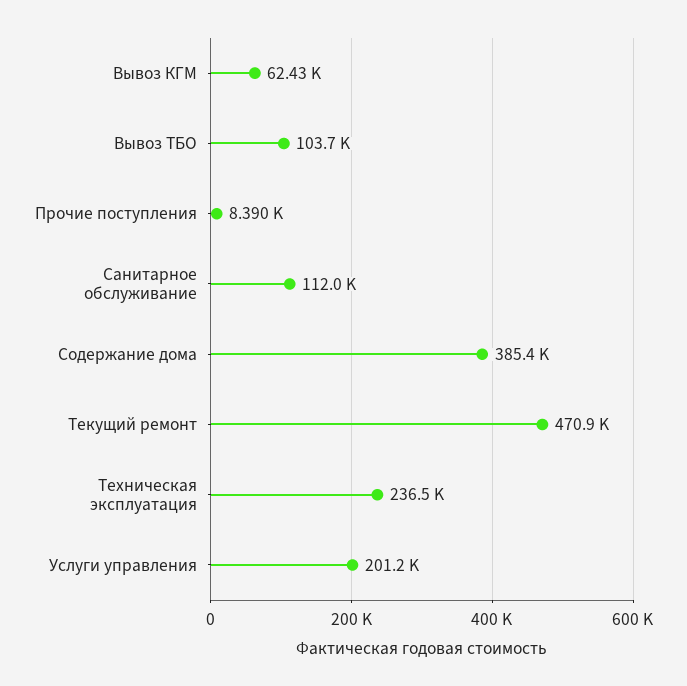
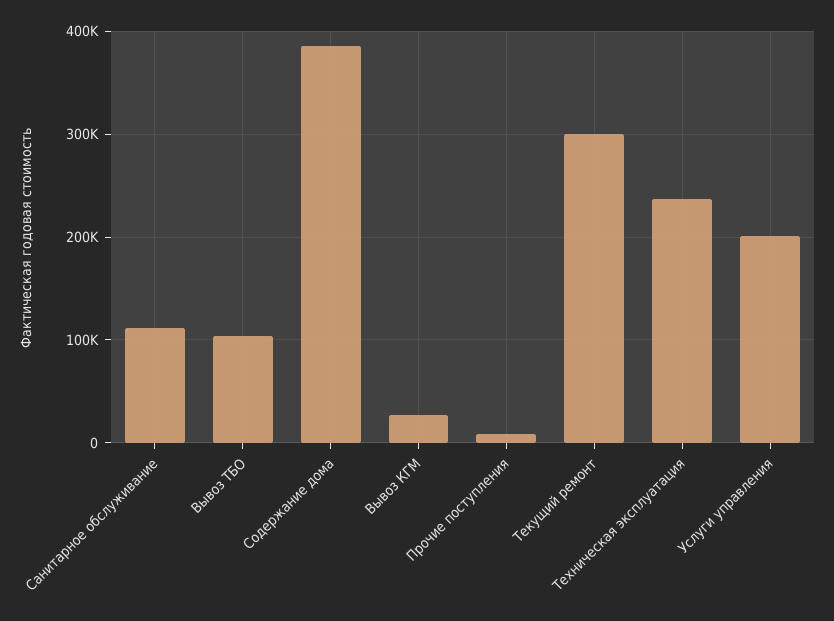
  {
-   "Вывоз КГМ": 62430,
+   "Вывоз КГМ": 30000,
    "Вывоз ТБО": 103700,
    "Прочие поступления": 8390,
    "Санитарное обслуживание": 112000,
    "Содержание дома": 385400,
-   "Текущий ремонт": 470900,
+   "Текущий ремонт": 300000,
    "Техническая эксплуатация": 236500,
    "Услуги управления": 201200
  }

